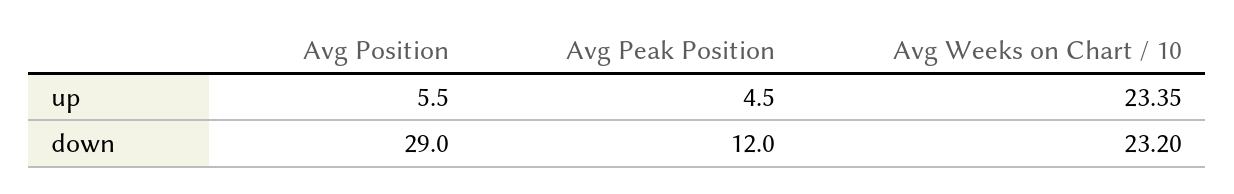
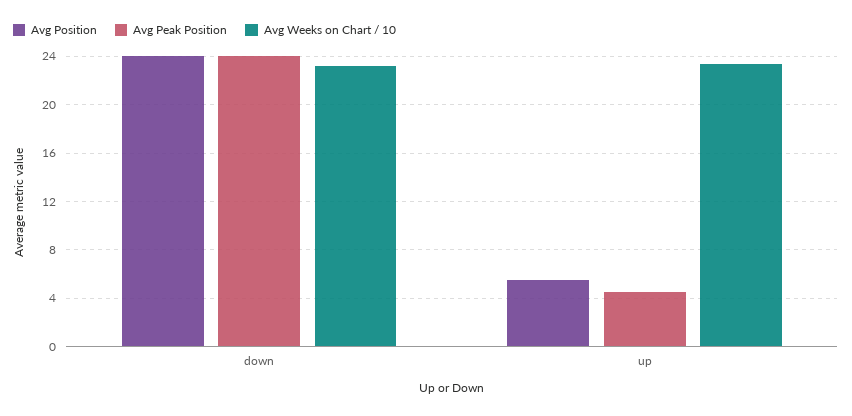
  {
    "Avg Position": {
      "up": 5.5,
-     "down": 29
+     "down": 24
    },
    "Avg Peak Position": {
      "up": 4.5,
-     "down": 12
+     "down": 24
    },
    "Avg Weeks on Chart / 10": {
      "up": 23.35,
      "down": 23.2
    }
  }

